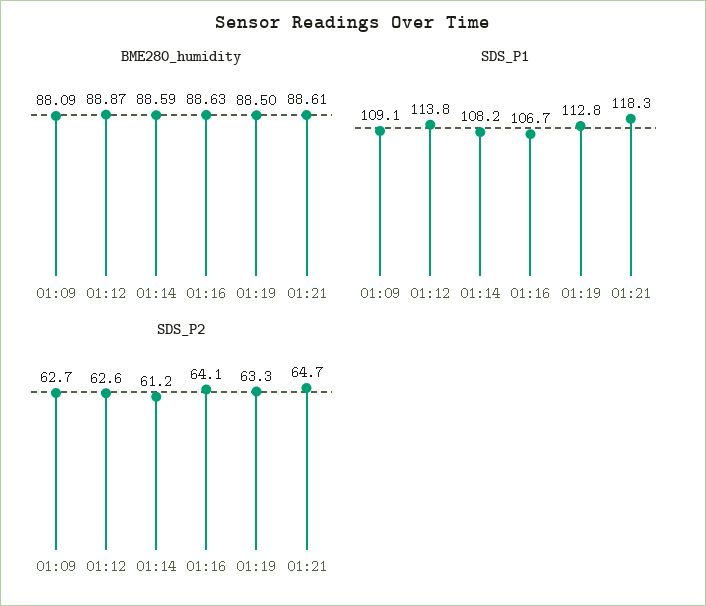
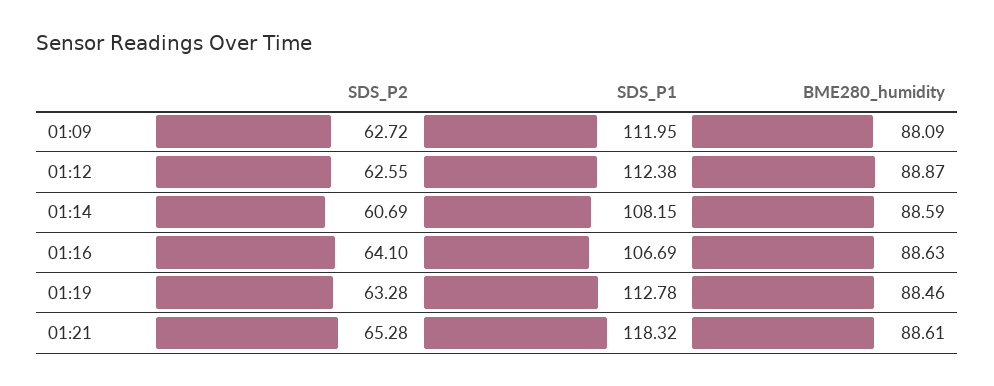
  {
    "BME280_humidity": {
      "01:09": 88.09,
      "01:12": 88.87,
      "01:14": 88.59,
      "01:16": 88.63,
-     "01:19": 88.5,
+     "01:19": 88.46,
      "01:21": 88.61
    },
    "SDS_P1": {
-     "01:09": 109.1,
+     "01:09": 111.95,
-     "01:12": 113.8,
+     "01:12": 112.38,
      "01:14": 108.15,
      "01:16": 106.69,
      "01:19": 112.78,
      "01:21": 118.32
    },
    "SDS_P2": {
      "01:09": 62.72,
      "01:12": 62.55,
-     "01:14": 61.2,
+     "01:14": 60.69,
      "01:16": 64.1,
      "01:19": 63.28,
-     "01:21": 64.7
+     "01:21": 65.28
    }
  }

